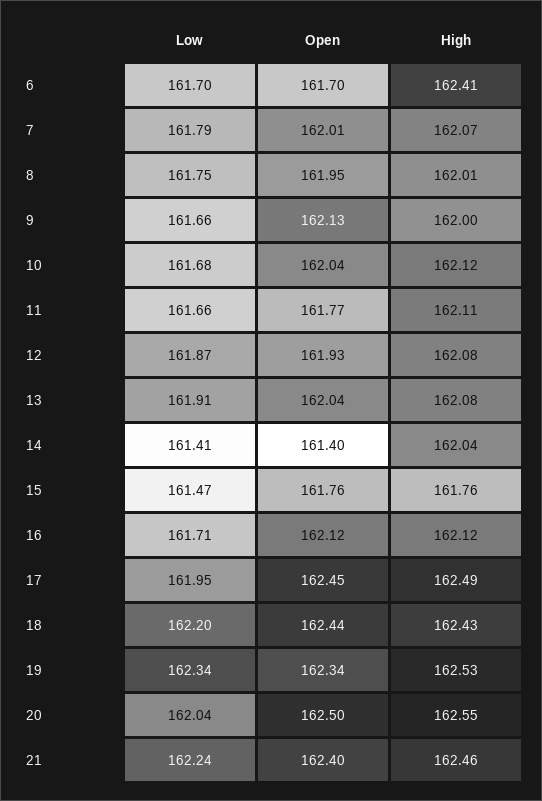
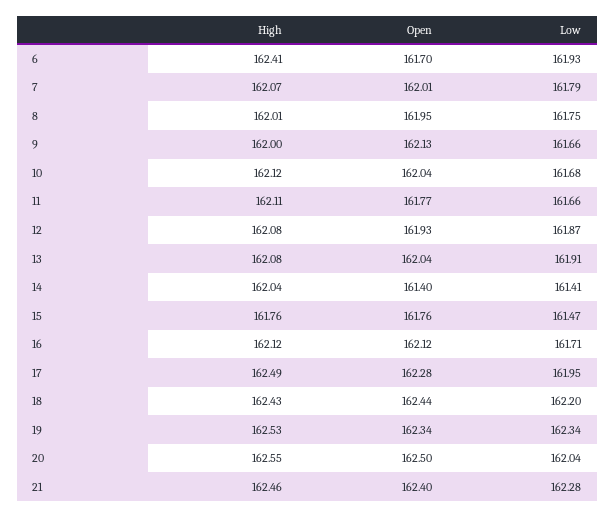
  {
    "Low": {
-     "6": 161.7,
+     "6": 161.93,
      "7": 161.79,
      "8": 161.75,
      "9": 161.66,
      "10": 161.68,
      "11": 161.66,
      "12": 161.87,
      "13": 161.91,
      "14": 161.41,
      "15": 161.47,
      "16": 161.71,
      "17": 161.95,
      "18": 162.2,
      "19": 162.34,
      "20": 162.04,
-     "21": 162.24
+     "21": 162.28
    },
    "Open": {
      "6": 161.7,
      "7": 162.01,
      "8": 161.95,
      "9": 162.13,
      "10": 162.04,
      "11": 161.77,
      "12": 161.93,
      "13": 162.04,
      "14": 161.4,
      "15": 161.76,
      "16": 162.12,
-     "17": 162.45,
+     "17": 162.28,
      "18": 162.44,
      "19": 162.34,
      "20": 162.5,
      "21": 162.4
    },
    "High": {
      "6": 162.41,
      "7": 162.07,
      "8": 162.01,
      "9": 162,
      "10": 162.12,
      "11": 162.11,
      "12": 162.08,
      "13": 162.08,
      "14": 162.04,
      "15": 161.76,
      "16": 162.12,
      "17": 162.49,
      "18": 162.43,
      "19": 162.53,
      "20": 162.55,
      "21": 162.46
    }
  }

